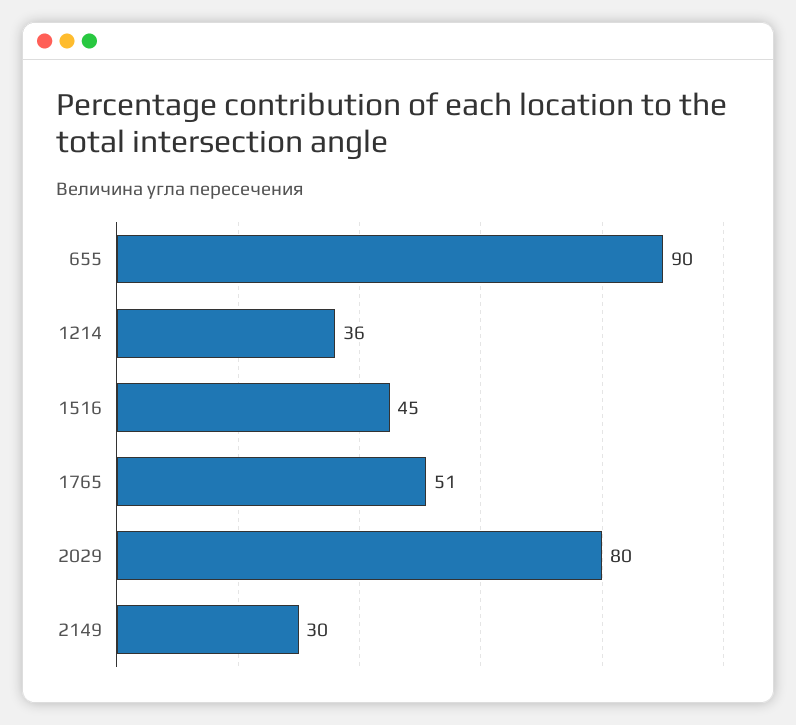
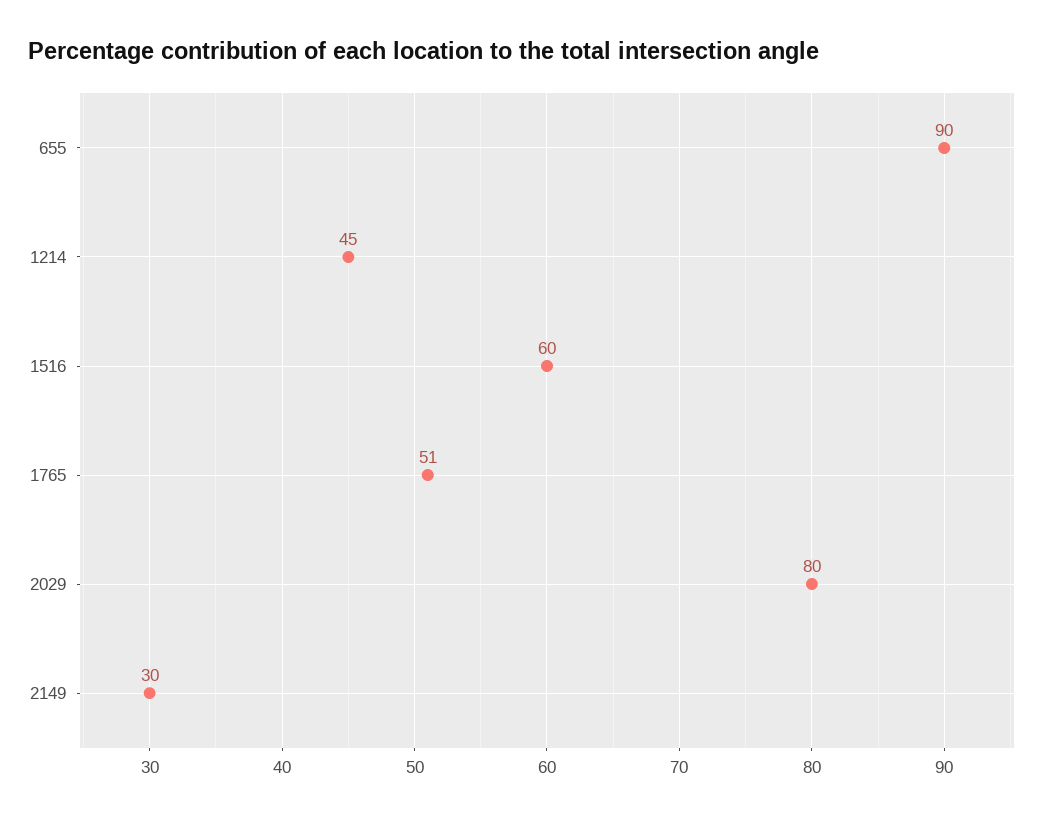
  {
    "655": 90,
-   "1214": 36,
+   "1214": 45,
-   "1516": 45,
+   "1516": 60,
    "1765": 51,
    "2029": 80,
    "2149": 30
  }

